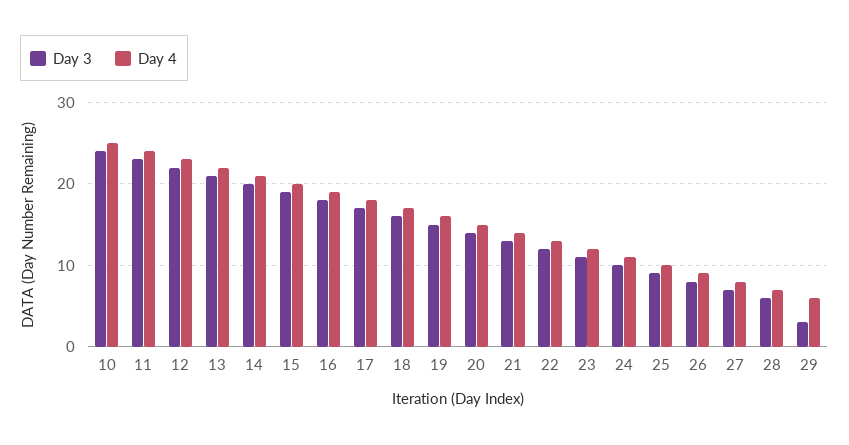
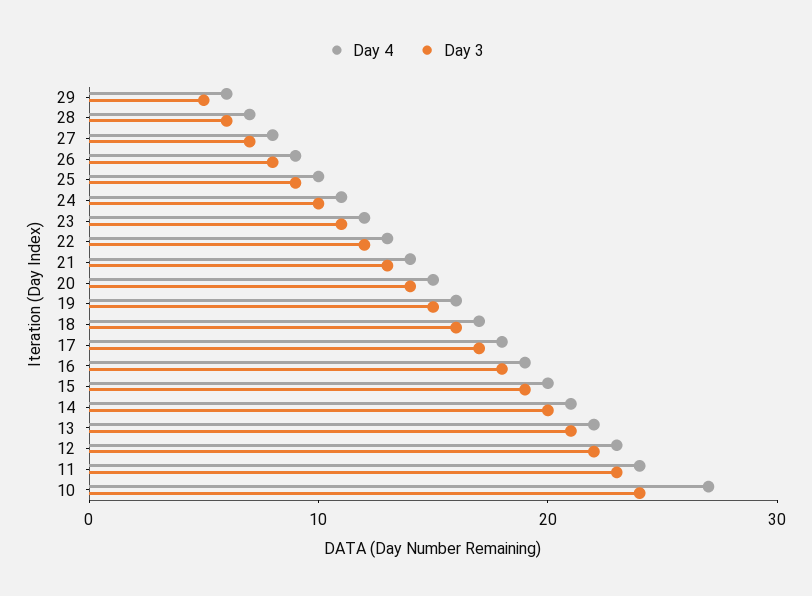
  {
    "Day 3": {
      "10": 24,
      "11": 23,
      "12": 22,
      "13": 21,
      "14": 20,
      "15": 19,
      "16": 18,
      "17": 17,
      "18": 16,
      "19": 15,
      "20": 14,
      "21": 13,
      "22": 12,
      "23": 11,
      "24": 10,
      "25": 9,
      "26": 8,
      "27": 7,
      "28": 6,
-     "29": 3
+     "29": 5
    },
    "Day 4": {
-     "10": 25,
+     "10": 27,
      "11": 24,
      "12": 23,
      "13": 22,
      "14": 21,
      "15": 20,
      "16": 19,
      "17": 18,
      "18": 17,
      "19": 16,
      "20": 15,
      "21": 14,
      "22": 13,
      "23": 12,
      "24": 11,
      "25": 10,
      "26": 9,
      "27": 8,
      "28": 7,
      "29": 6
    }
  }

